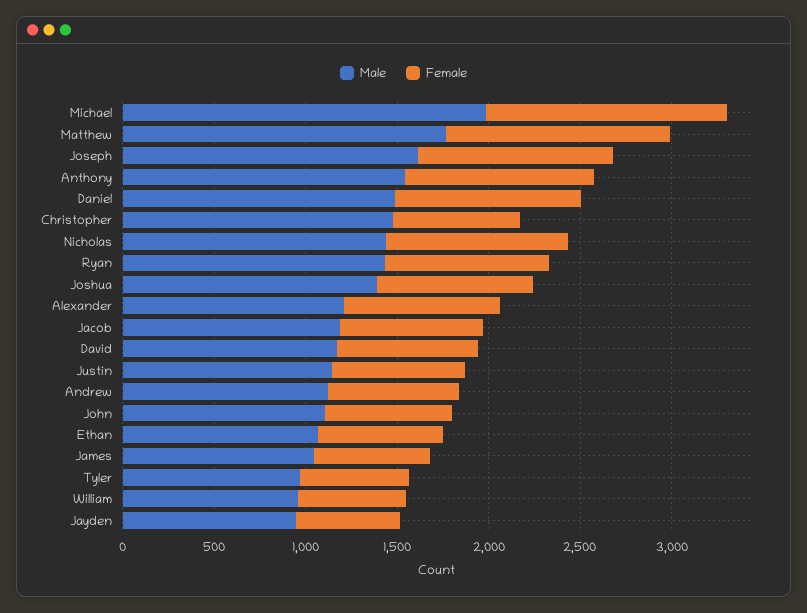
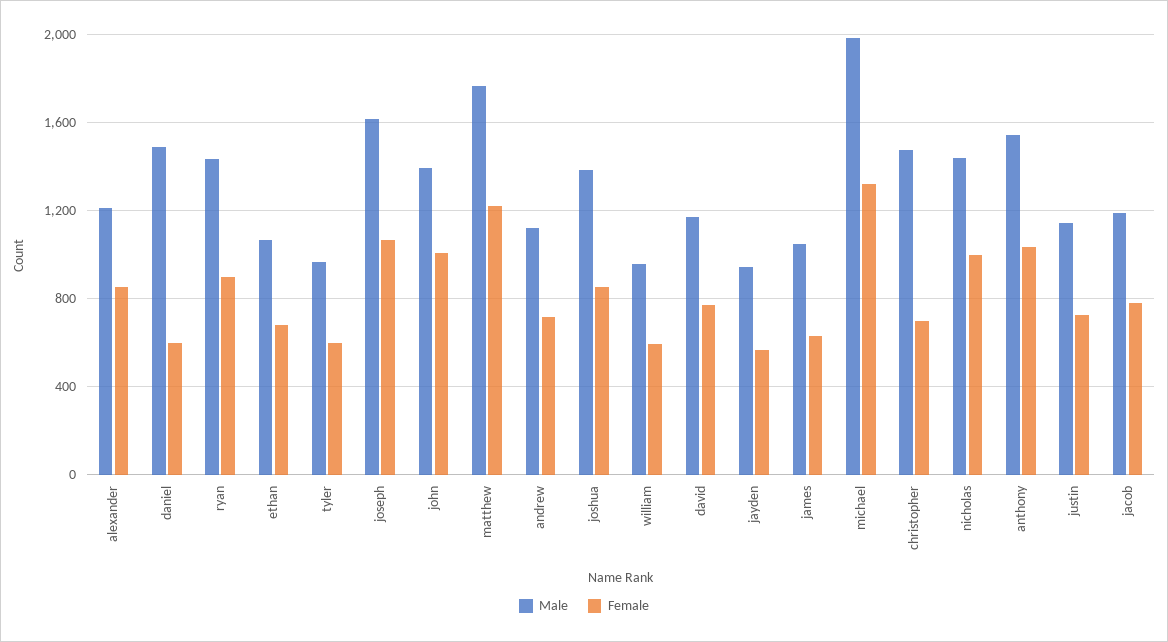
  {
    "Male": {
      "Michael": 2000,
      "Matthew": 1750,
      "Joseph": 1600,
      "Anthony": 1550,
      "Daniel": 1500,
      "Christopher": 1450,
      "Nicholas": 1450,
      "Ryan": 1450,
      "Joshua": 1400,
      "Alexander": 1200,
      "Jacob": 1200,
      "David": 1150,
      "Justin": 1150,
      "Andrew": 1100,
-     "John": 1100,
+     "John": 1400,
      "Ethan": 1050,
      "James": 1050,
      "Tyler": 950,
      "William": 950,
      "Jayden": 950
    },
    "Female": {
      "Michael": 1300,
      "Matthew": 1200,
      "Joseph": 1050,
      "Anthony": 1050,
-     "Daniel": 1000,
+     "Daniel": 600,
      "Christopher": 700,
      "Nicholas": 1000,
      "Ryan": 900,
      "Joshua": 850,
      "Alexander": 850,
      "Jacob": 800,
      "David": 750,
      "Justin": 700,
      "Andrew": 700,
-     "John": 700,
+     "John": 1000,
      "Ethan": 700,
      "James": 650,
      "Tyler": 600,
      "William": 600,
      "Jayden": 550
    }
  }

